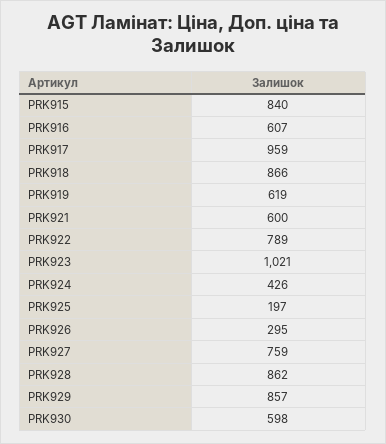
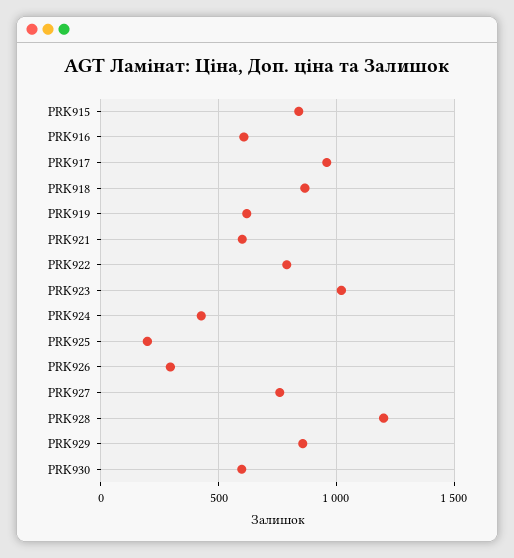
  {
    "PRK915": 840,
    "PRK916": 607,
    "PRK917": 959,
    "PRK918": 866,
    "PRK919": 619,
    "PRK921": 600,
    "PRK922": 789,
    "PRK923": 1021,
    "PRK924": 426,
    "PRK925": 197,
    "PRK926": 295,
    "PRK927": 759,
-   "PRK928": 862,
+   "PRK928": 1200,
    "PRK929": 857,
    "PRK930": 598
  }

